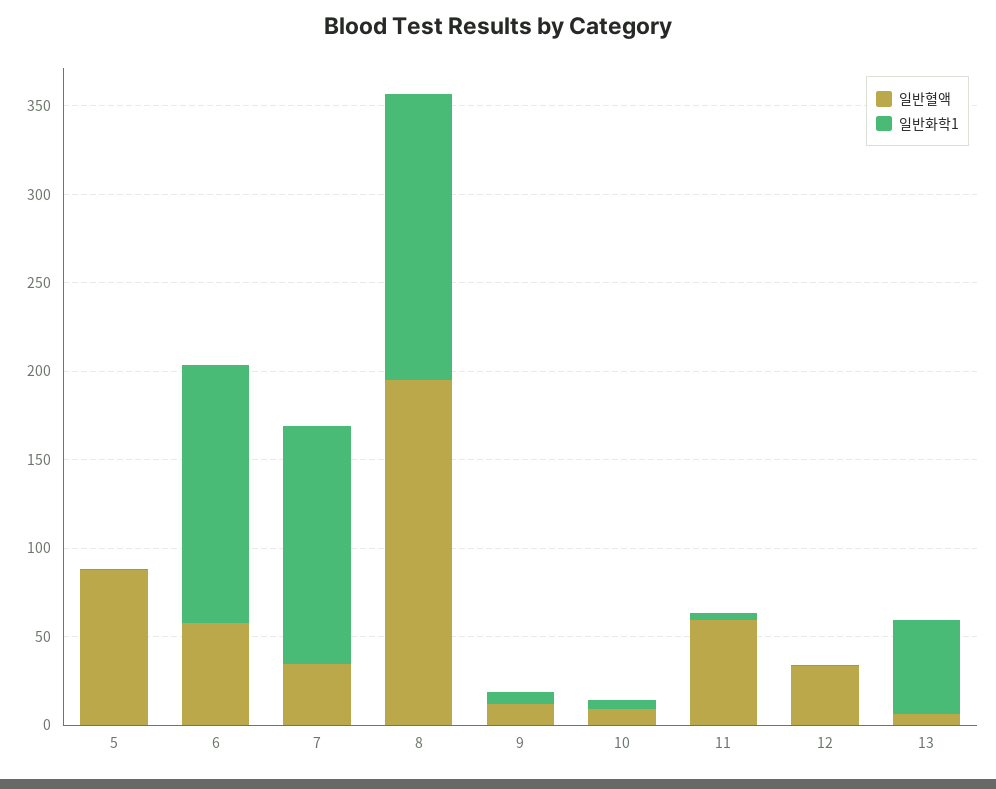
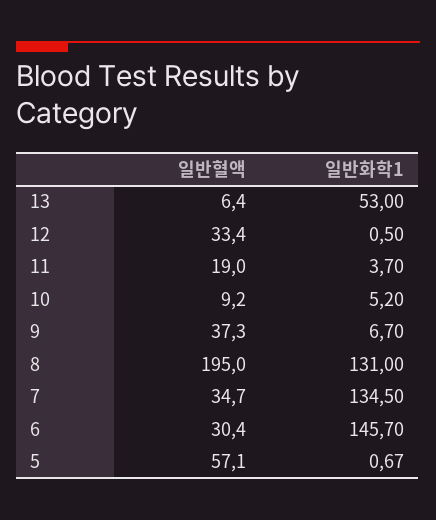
  {
    "일반혈액": {
-     "5": 90,
+     "5": 57.1,
-     "6": 60,
+     "6": 30.4,
      "7": 34.7,
      "8": 195,
-     "9": 10,
+     "9": 37.3,
      "10": 9.2,
-     "11": 60,
+     "11": 19,
      "12": 33.4,
      "13": 6.4
    },
    "일반화학1": {
      "5": 0.67,
      "6": 145.7,
      "7": 134.5,
-     "8": 160,
+     "8": 131,
      "9": 6.7,
      "10": 5.2,
      "11": 3.7,
      "12": 0.5,
      "13": 53
    }
  }

